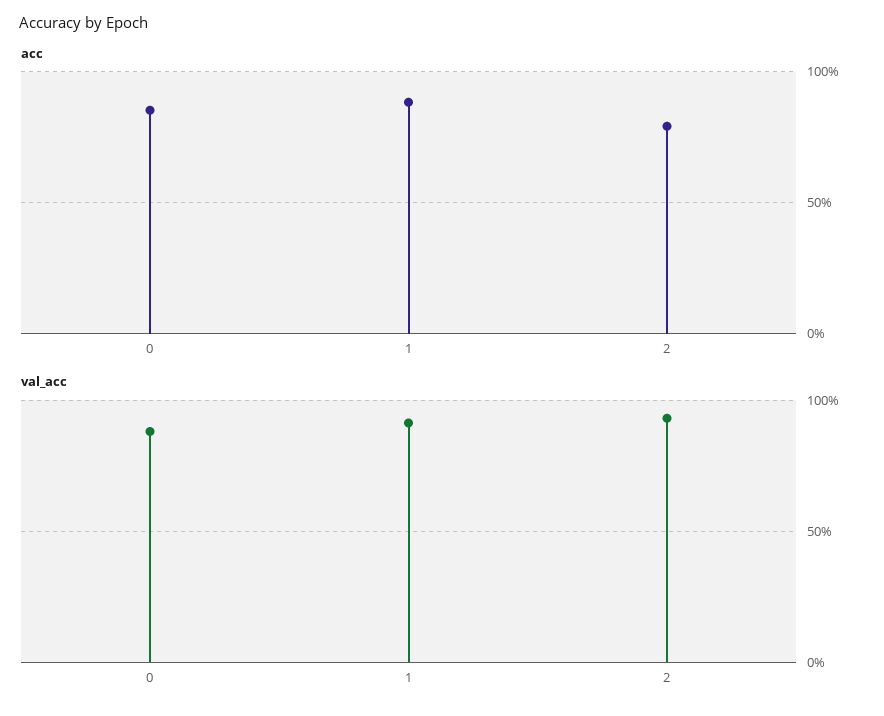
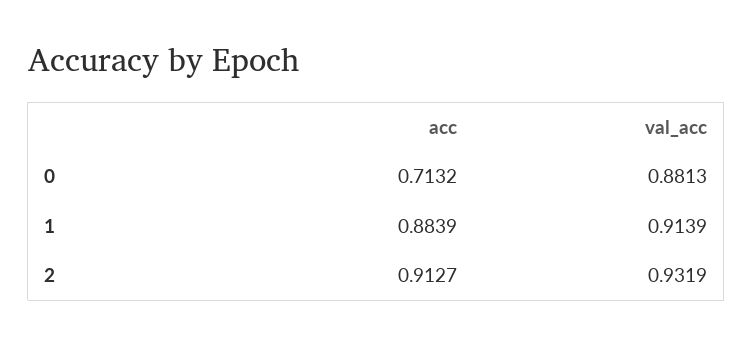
  {
    "acc": {
-     "0": 0.85,
+     "0": 0.7132,
      "1": 0.8839,
-     "2": 0.8
+     "2": 0.9127
    },
    "val_acc": {
      "0": 0.8813,
      "1": 0.9139,
      "2": 0.9319
    }
  }

